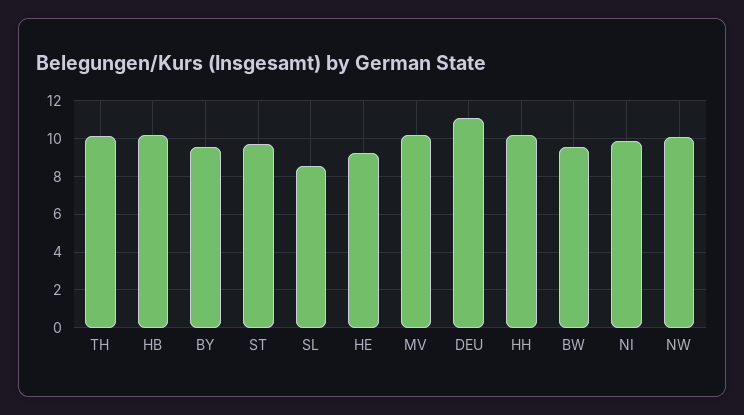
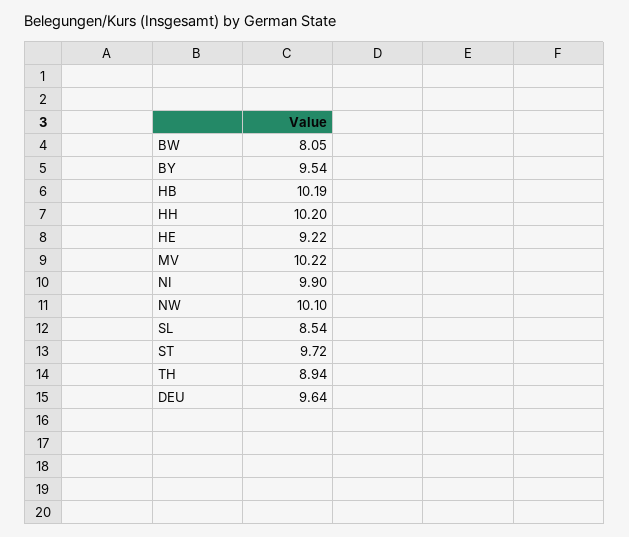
  {
-   "TH": 10,
+   "TH": 8.94,
    "HB": 10.19,
    "BY": 9.54,
    "ST": 9.72,
    "SL": 8.54,
    "HE": 9.22,
    "MV": 10.22,
-   "DEU": 11,
+   "DEU": 9.64,
    "HH": 10.2,
-   "BW": 9.5,
+   "BW": 8.05,
    "NI": 9.9,
    "NW": 10.1
  }

